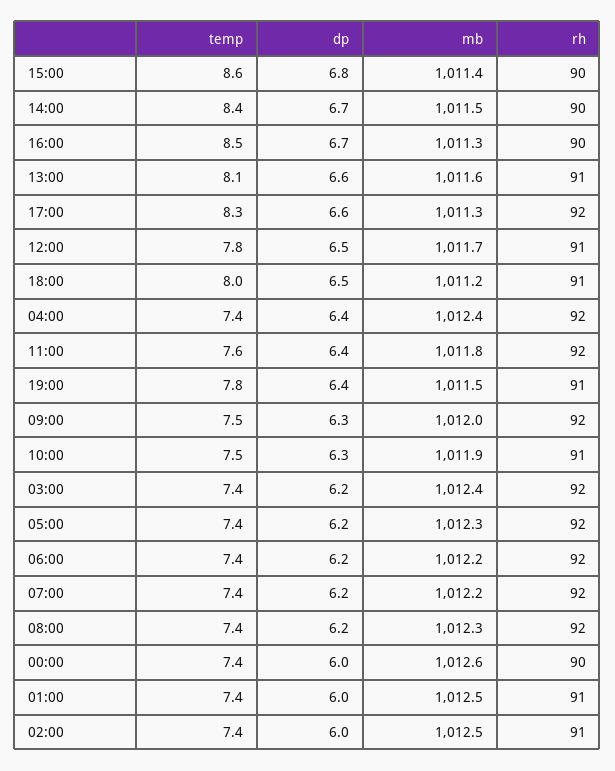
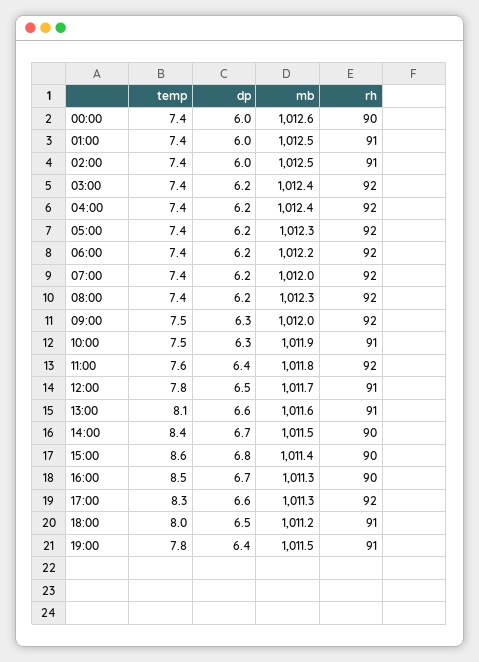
  {
    "temp": {
      "15:00": 8.6,
      "14:00": 8.4,
      "16:00": 8.5,
      "13:00": 8.1,
      "17:00": 8.3,
      "12:00": 7.8,
      "18:00": 8,
      "04:00": 7.4,
      "11:00": 7.6,
      "19:00": 7.8,
      "09:00": 7.5,
      "10:00": 7.5,
      "03:00": 7.4,
      "05:00": 7.4,
      "06:00": 7.4,
      "07:00": 7.4,
      "08:00": 7.4,
      "00:00": 7.4,
      "01:00": 7.4,
      "02:00": 7.4
    },
    "dp": {
      "15:00": 6.8,
      "14:00": 6.7,
      "16:00": 6.7,
      "13:00": 6.6,
      "17:00": 6.6,
      "12:00": 6.5,
      "18:00": 6.5,
-     "04:00": 6.4,
+     "04:00": 6.2,
      "11:00": 6.4,
      "19:00": 6.4,
      "09:00": 6.3,
      "10:00": 6.3,
      "03:00": 6.2,
      "05:00": 6.2,
      "06:00": 6.2,
      "07:00": 6.2,
      "08:00": 6.2,
      "00:00": 6,
      "01:00": 6,
      "02:00": 6
    },
    "mb": {
      "15:00": 1011.4,
      "14:00": 1011.5,
      "16:00": 1011.3,
      "13:00": 1011.6,
      "17:00": 1011.3,
      "12:00": 1011.7,
      "18:00": 1011.2,
      "04:00": 1012.4,
      "11:00": 1011.8,
      "19:00": 1011.5,
      "09:00": 1012,
      "10:00": 1011.9,
      "03:00": 1012.4,
      "05:00": 1012.3,
      "06:00": 1012.2,
-     "07:00": 1012.2,
+     "07:00": 1012,
      "08:00": 1012.3,
      "00:00": 1012.6,
      "01:00": 1012.5,
      "02:00": 1012.5
    },
    "rh": {
      "15:00": 90,
      "14:00": 90,
      "16:00": 90,
      "13:00": 91,
      "17:00": 92,
      "12:00": 91,
      "18:00": 91,
      "04:00": 92,
      "11:00": 92,
      "19:00": 91,
      "09:00": 92,
      "10:00": 91,
      "03:00": 92,
      "05:00": 92,
      "06:00": 92,
      "07:00": 92,
      "08:00": 92,
      "00:00": 90,
      "01:00": 91,
      "02:00": 91
    }
  }

